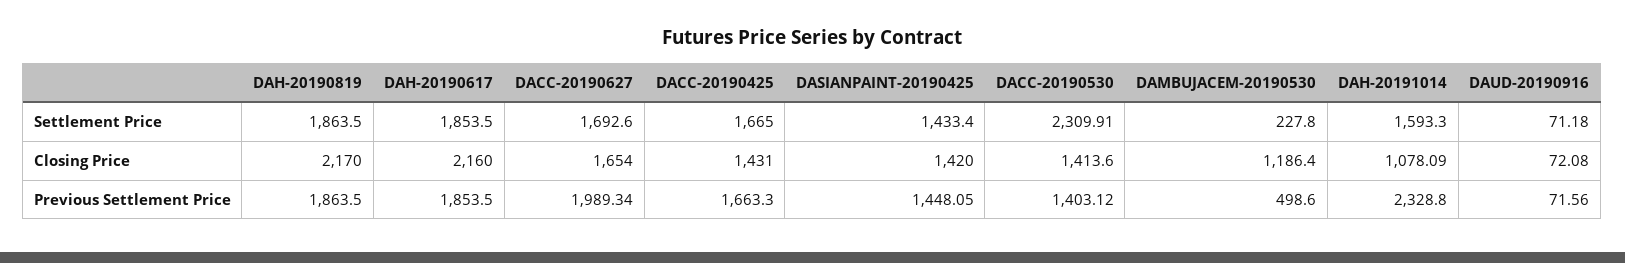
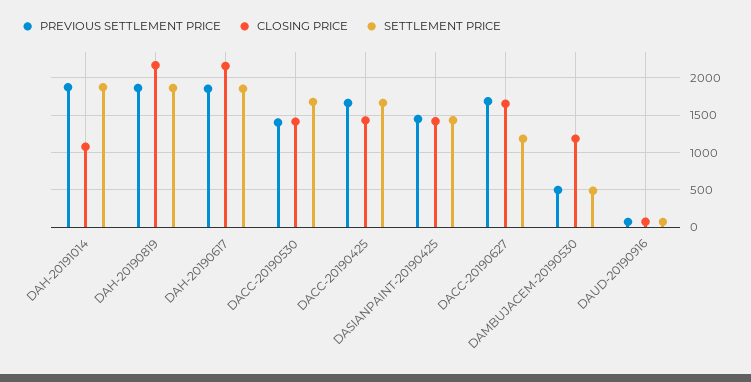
  {
    "Settlement Price": {
      "DAH-20190819": 1863.5,
      "DAH-20190617": 1853.5,
-     "DACC-20190627": 1692.6,
+     "DACC-20190627": 1200,
      "DACC-20190425": 1665,
      "DASIANPAINT-20190425": 1433.4,
-     "DACC-20190530": 2309.91,
+     "DACC-20190530": 1700,
-     "DAMBUJACEM-20190530": 227.8,
+     "DAMBUJACEM-20190530": 500,
-     "DAH-20191014": 1593.3,
+     "DAH-20191014": 1900,
      "DAUD-20190916": 71.18
    },
    "Closing Price": {
      "DAH-20190819": 2170,
      "DAH-20190617": 2160,
      "DACC-20190627": 1654,
      "DACC-20190425": 1431,
      "DASIANPAINT-20190425": 1420,
      "DACC-20190530": 1413.6,
      "DAMBUJACEM-20190530": 1186.4,
      "DAH-20191014": 1078.09,
      "DAUD-20190916": 72.08
    },
    "Previous Settlement Price": {
      "DAH-20190819": 1863.5,
      "DAH-20190617": 1853.5,
-     "DACC-20190627": 1989.34,
+     "DACC-20190627": 1700,
      "DACC-20190425": 1663.3,
      "DASIANPAINT-20190425": 1448.05,
      "DACC-20190530": 1403.12,
      "DAMBUJACEM-20190530": 498.6,
-     "DAH-20191014": 2328.8,
+     "DAH-20191014": 1900,
      "DAUD-20190916": 71.56
    }
  }

